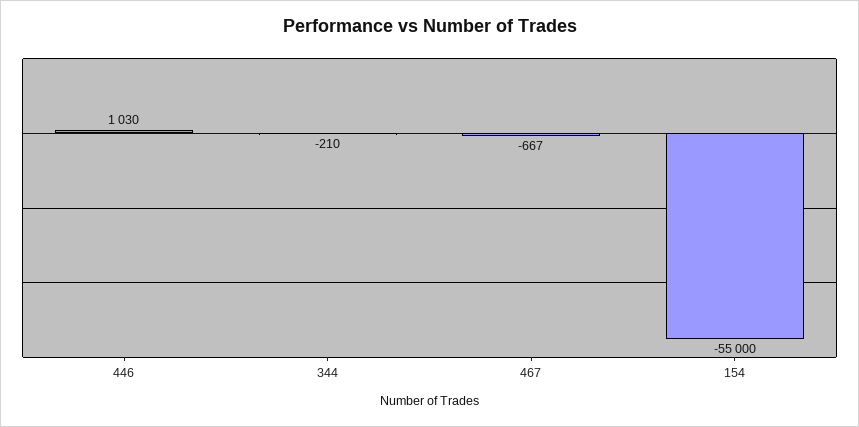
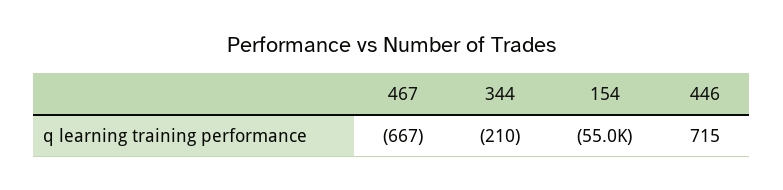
  {
-   "446": 1030,
+   "446": 715,
    "344": -210,
    "467": -667,
    "154": -55000
  }

